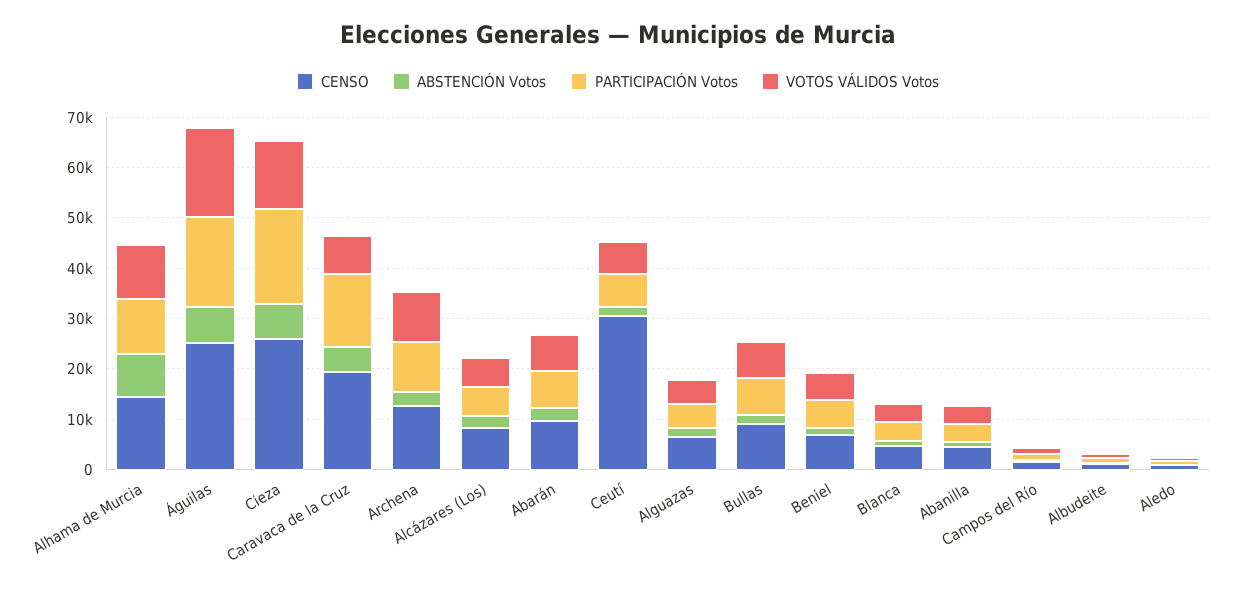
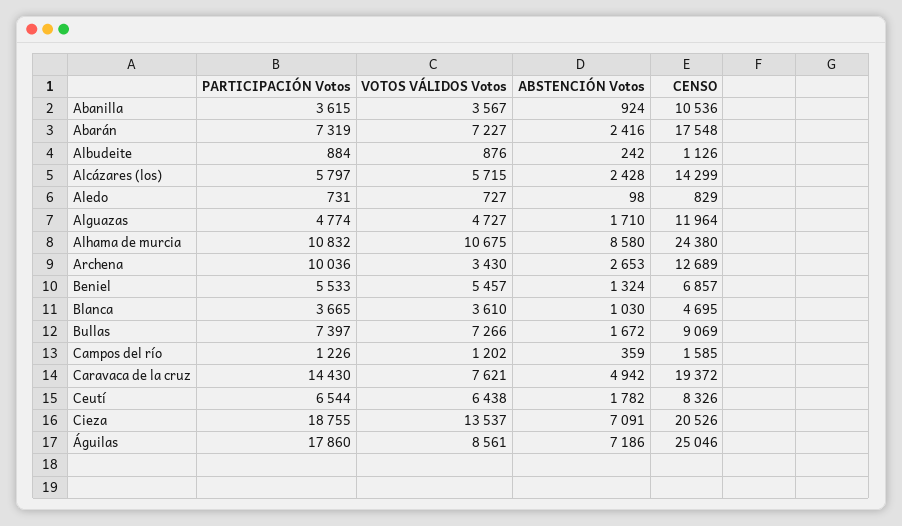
  {
    "CENSO": {
-     "Alhama de Murcia": 14000,
+     "Alhama de Murcia": 24380,
      "Águilas": 25046,
-     "Cieza": 26000,
+     "Cieza": 20526,
      "Caravaca de la Cruz": 19372,
      "Archena": 12689,
-     "Alcázares (Los)": 8000,
+     "Alcázares (Los)": 14299,
-     "Abarán": 10000,
+     "Abarán": 17548,
-     "Ceutí": 30000,
+     "Ceutí": 8326,
-     "Alguazas": 6000,
+     "Alguazas": 11964,
      "Bullas": 9069,
      "Beniel": 6857,
      "Blanca": 4695,
-     "Abanilla": 4000,
+     "Abanilla": 10536,
      "Campos del Río": 1585,
      "Albudeite": 1126,
      "Aledo": 829
    },
    "ABSTENCIÓN Votos": {
      "Alhama de Murcia": 8580,
      "Águilas": 7186,
      "Cieza": 7091,
      "Caravaca de la Cruz": 4942,
      "Archena": 2653,
      "Alcázares (Los)": 2428,
      "Abarán": 2416,
      "Ceutí": 1782,
      "Alguazas": 1710,
      "Bullas": 1672,
      "Beniel": 1324,
      "Blanca": 1030,
      "Abanilla": 924,
      "Campos del Río": 359,
      "Albudeite": 242,
      "Aledo": 98
    },
    "PARTICIPACIÓN Votos": {
      "Alhama de Murcia": 10832,
      "Águilas": 17860,
      "Cieza": 18755,
      "Caravaca de la Cruz": 14430,
      "Archena": 10036,
      "Alcázares (Los)": 5797,
      "Abarán": 7319,
      "Ceutí": 6544,
      "Alguazas": 4774,
      "Bullas": 7397,
      "Beniel": 5533,
      "Blanca": 3665,
      "Abanilla": 3615,
      "Campos del Río": 1226,
      "Albudeite": 884,
      "Aledo": 731
    },
    "VOTOS VÁLIDOS Votos": {
      "Alhama de Murcia": 10675,
-     "Águilas": 18000,
+     "Águilas": 8561,
      "Cieza": 13537,
      "Caravaca de la Cruz": 7621,
-     "Archena": 10000,
+     "Archena": 3430,
      "Alcázares (Los)": 5715,
      "Abarán": 7227,
      "Ceutí": 6438,
      "Alguazas": 4727,
      "Bullas": 7266,
      "Beniel": 5457,
      "Blanca": 3610,
      "Abanilla": 3567,
      "Campos del Río": 1202,
      "Albudeite": 876,
      "Aledo": 727
    }
  }

